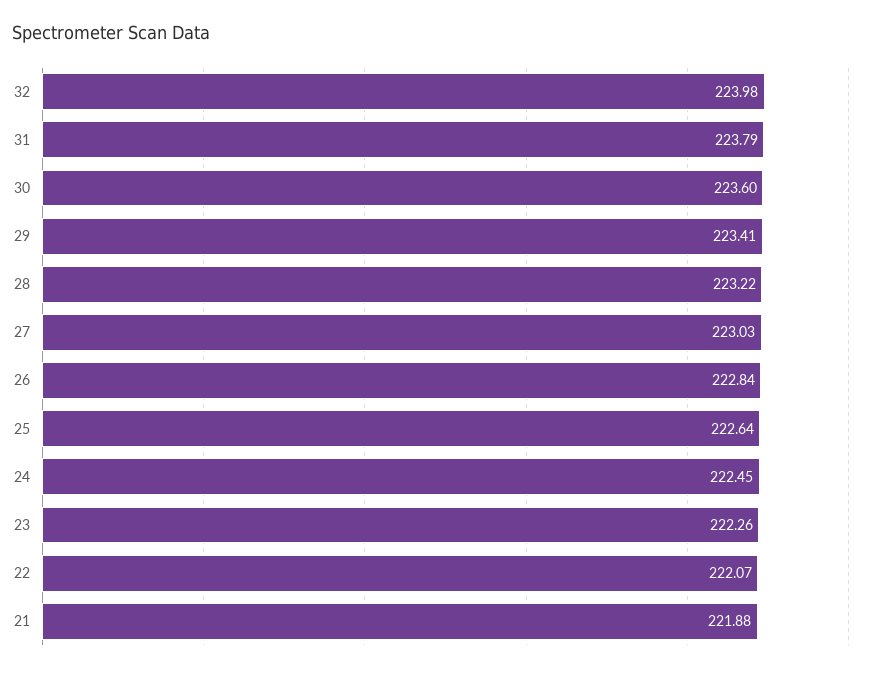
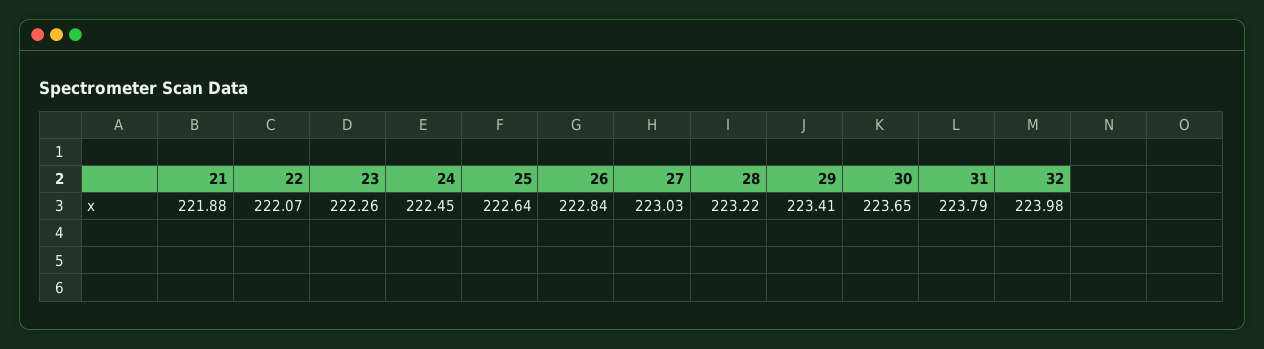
  {
    "32": 223.98,
    "31": 223.79,
-   "30": 223.6,
+   "30": 223.65,
    "29": 223.41,
    "28": 223.22,
    "27": 223.03,
    "26": 222.84,
    "25": 222.64,
    "24": 222.45,
    "23": 222.26,
    "22": 222.07,
    "21": 221.88
  }

